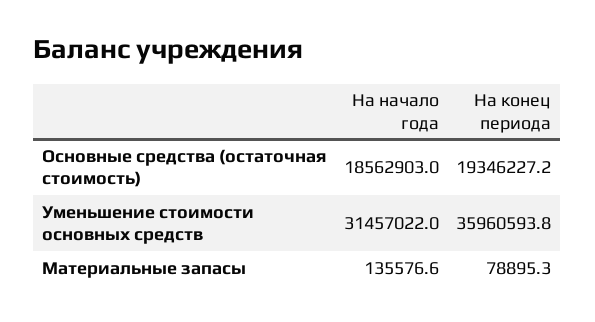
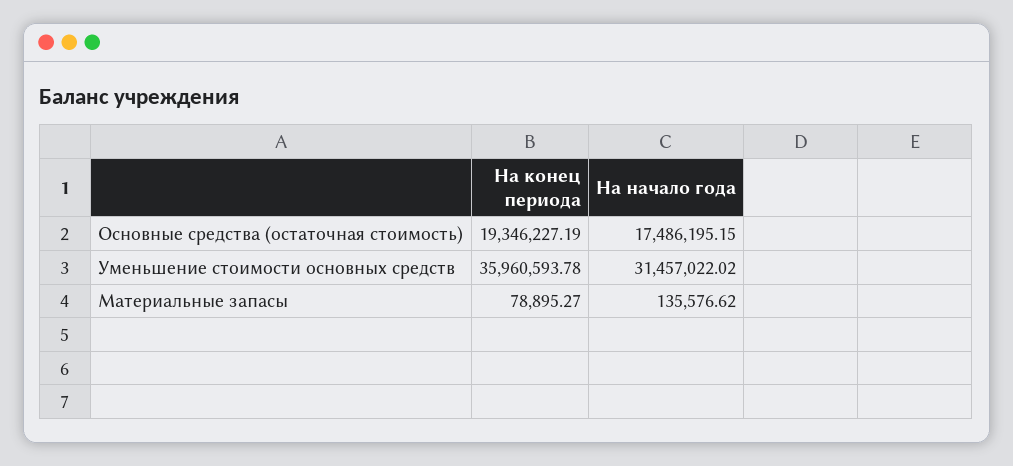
  {
    "На начало года": {
-     "Основные средства (остаточная стоимость)": 18562903,
+     "Основные средства (остаточная стоимость)": 17486195.15,
      "Уменьшение стоимости основных средств": 31457022.02,
      "Материальные запасы": 135576.62
    },
    "На конец периода": {
      "Основные средства (остаточная стоимость)": 19346227.19,
      "Уменьшение стоимости основных средств": 35960593.78,
      "Материальные запасы": 78895.27
    }
  }

